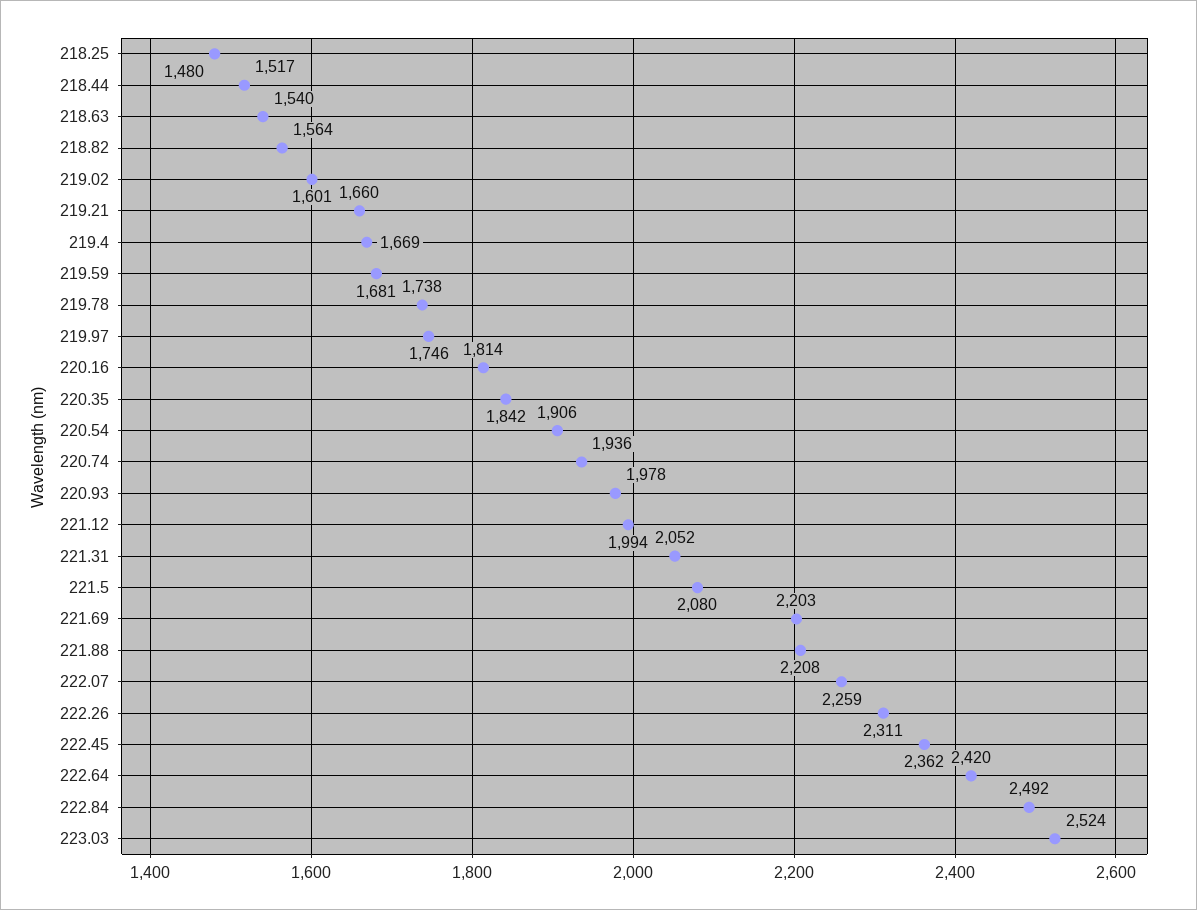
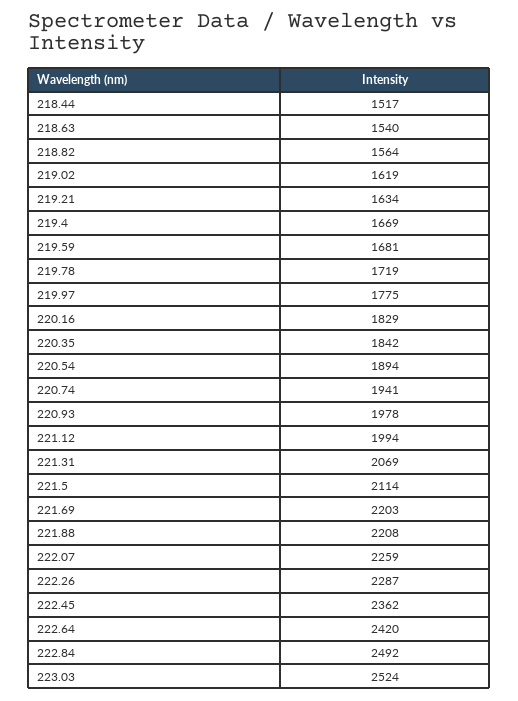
  {
-   "218.25": 1480,
    "218.44": 1517,
    "218.63": 1540,
    "218.82": 1564,
-   "219.02": 1601,
+   "219.02": 1619,
-   "219.21": 1660,
+   "219.21": 1634,
    "219.4": 1669,
    "219.59": 1681,
-   "219.78": 1738,
+   "219.78": 1719,
-   "219.97": 1746,
+   "219.97": 1775,
-   "220.16": 1814,
+   "220.16": 1829,
    "220.35": 1842,
-   "220.54": 1906,
+   "220.54": 1894,
-   "220.74": 1936,
+   "220.74": 1941,
    "220.93": 1978,
    "221.12": 1994,
-   "221.31": 2052,
+   "221.31": 2069,
-   "221.5": 2080,
+   "221.5": 2114,
    "221.69": 2203,
    "221.88": 2208,
    "222.07": 2259,
-   "222.26": 2311,
+   "222.26": 2287,
    "222.45": 2362,
    "222.64": 2420,
    "222.84": 2492,
    "223.03": 2524
  }

